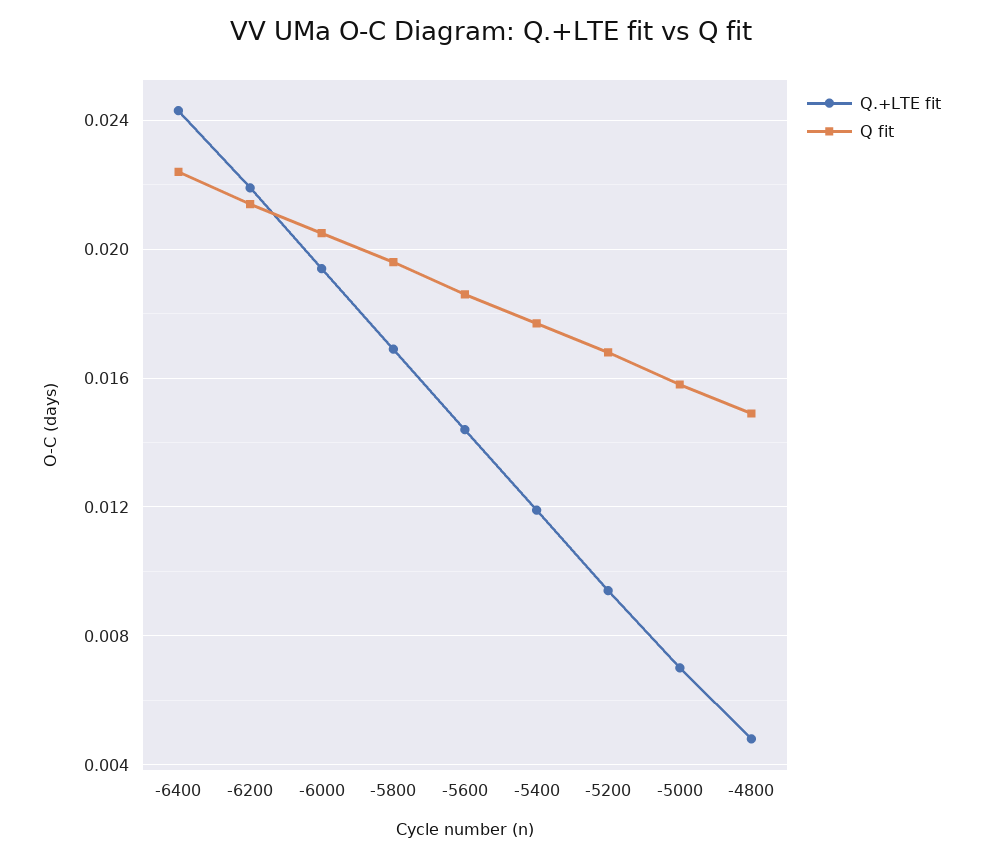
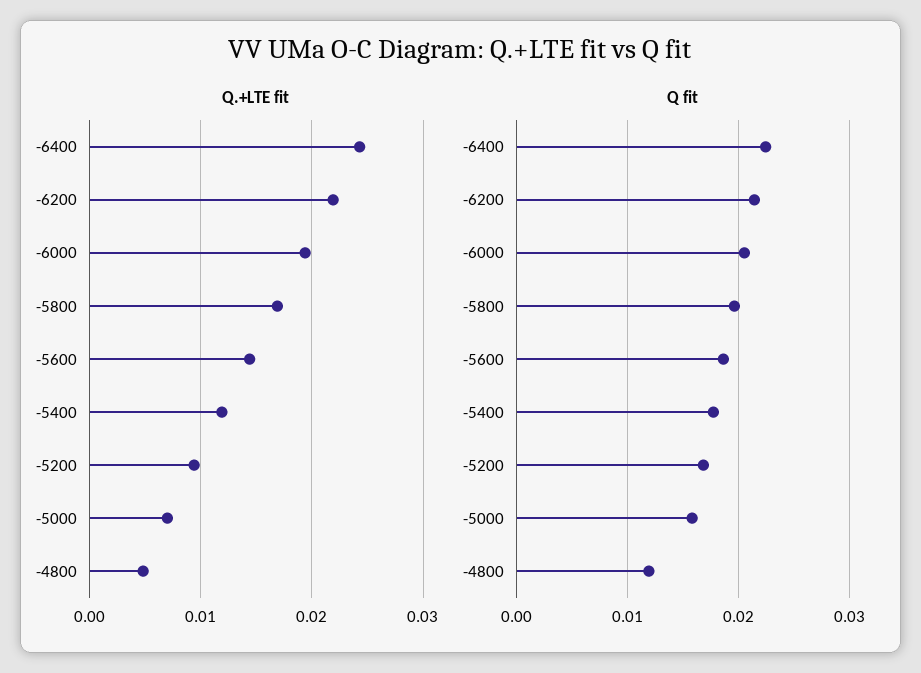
  {
    "Q.+LTE fit": {
      "-6400": 0.0245,
      "-6200": 0.022,
      "-6000": 0.0195,
      "-5800": 0.017,
      "-5600": 0.0145,
      "-5400": 0.012,
      "-5200": 0.0095,
      "-5000": 0.007,
      "-4800": 0.005
    },
    "Q fit": {
      "-6400": 0.0225,
      "-6200": 0.0215,
      "-6000": 0.0205,
      "-5800": 0.0195,
      "-5600": 0.0185,
      "-5400": 0.0175,
      "-5200": 0.017,
      "-5000": 0.016,
-     "-4800": 0.015
+     "-4800": 0.012
    }
  }

